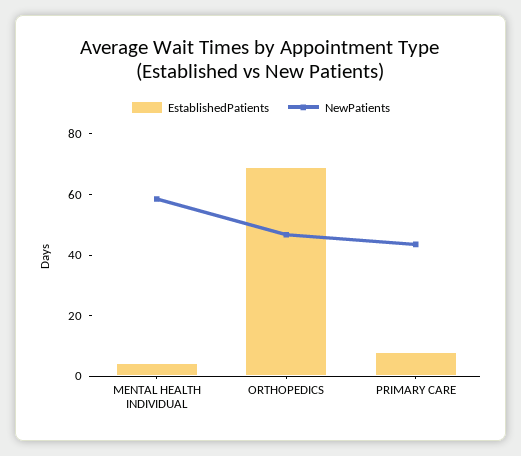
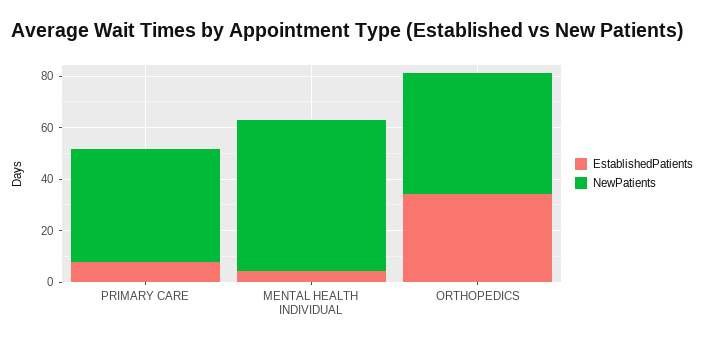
  {
    "EstablishedPatients": {
      "MENTAL HEALTH INDIVIDUAL": 5,
-     "ORTHOPEDICS": 70,
+     "ORTHOPEDICS": 35,
      "PRIMARY CARE": 10
    },
    "NewPatients": {
      "MENTAL HEALTH INDIVIDUAL": 60,
      "ORTHOPEDICS": 45,
      "PRIMARY CARE": 45
    }
  }

